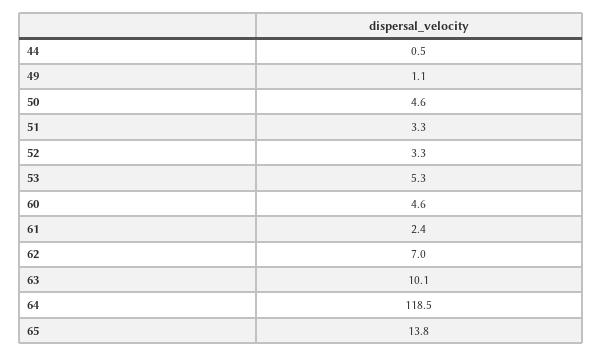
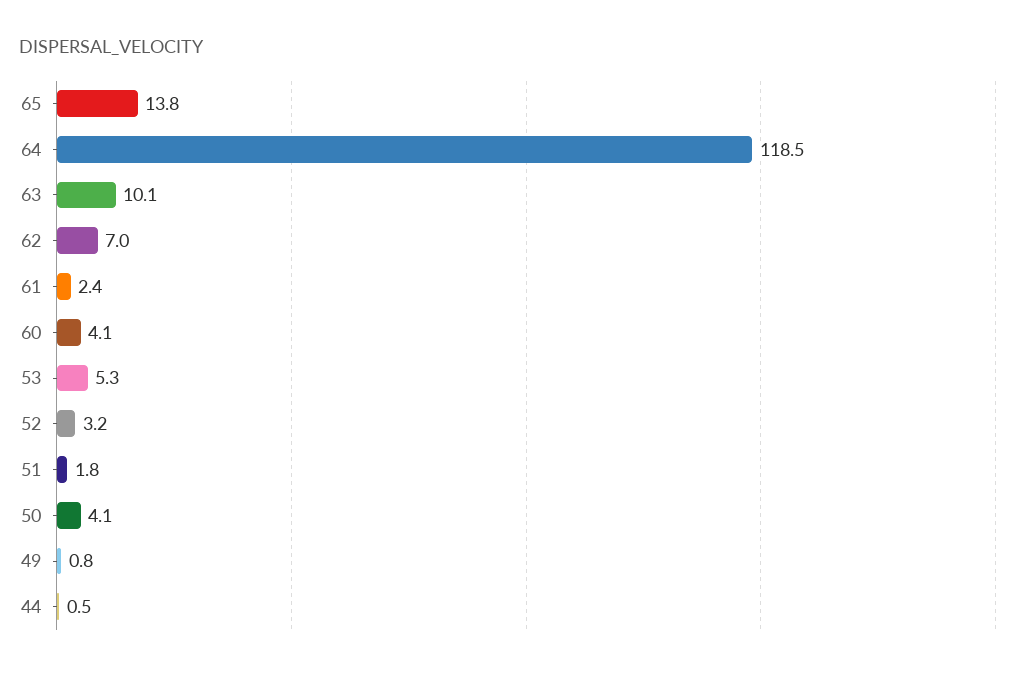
  {
    "44": 0.5,
-   "49": 1.1,
+   "49": 0.8,
-   "50": 4.6,
+   "50": 4.1,
-   "51": 3.3,
+   "51": 1.8,
-   "52": 3.3,
+   "52": 3.2,
    "53": 5.3,
-   "60": 4.6,
+   "60": 4.1,
    "61": 2.4,
    "62": 7,
    "63": 10.1,
    "64": 118.5,
    "65": 13.8
  }

